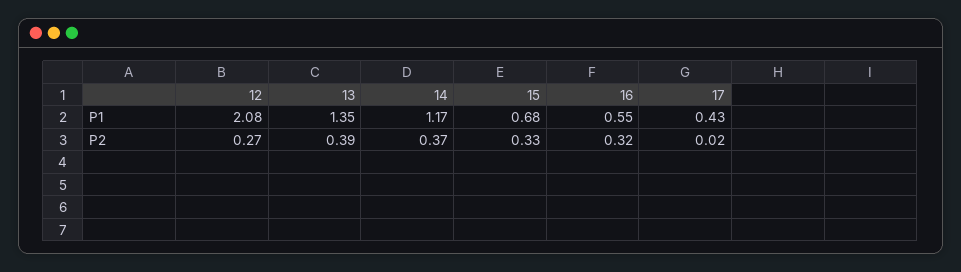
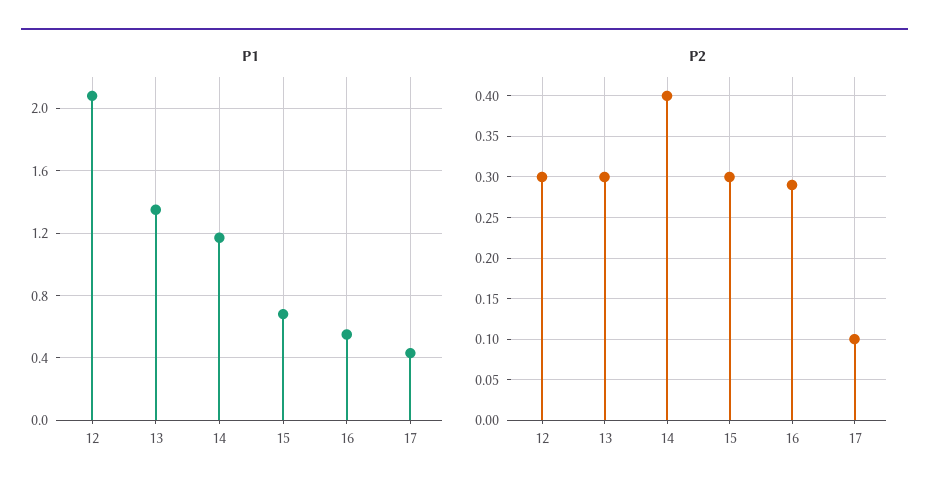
  {
    "P1": {
      "12": 2.08,
      "13": 1.35,
      "14": 1.17,
      "15": 0.68,
      "16": 0.55,
      "17": 0.43
    },
    "P2": {
-     "12": 0.27,
+     "12": 0.3,
-     "13": 0.39,
+     "13": 0.3,
-     "14": 0.37,
+     "14": 0.4,
-     "15": 0.33,
+     "15": 0.3,
-     "16": 0.32,
+     "16": 0.29,
-     "17": 0.02
+     "17": 0.1
    }
  }

